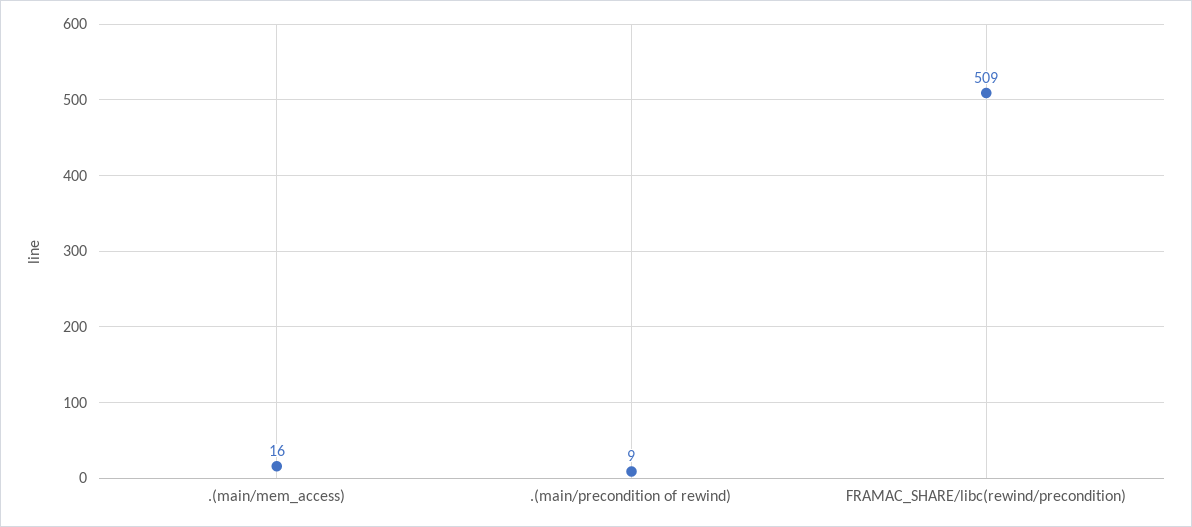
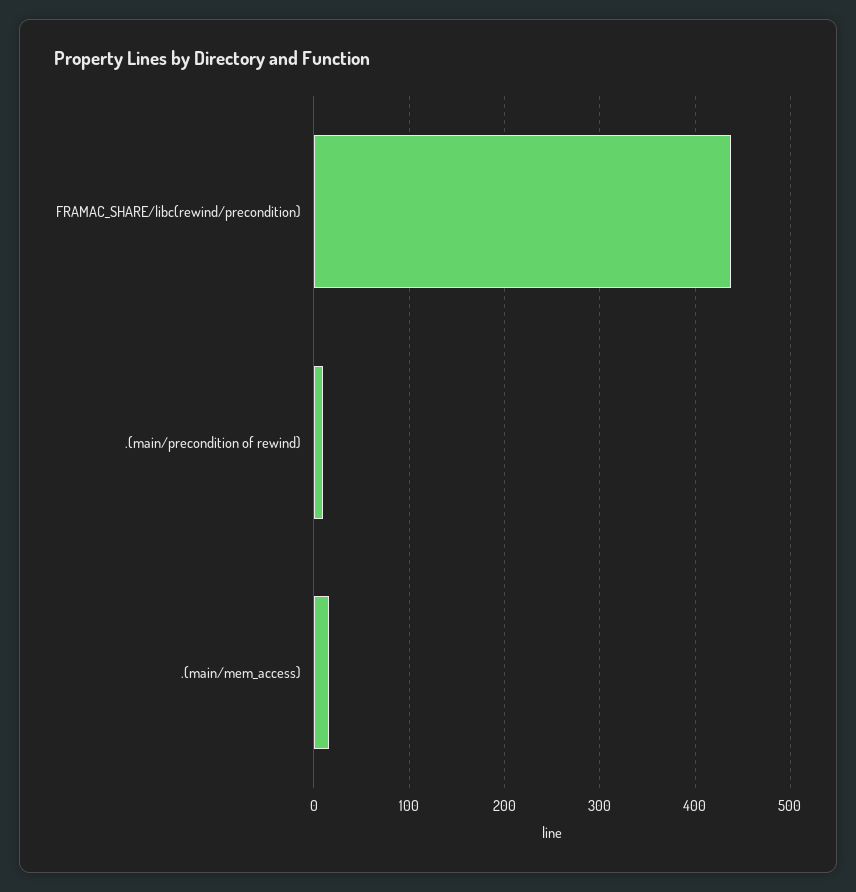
  {
    ".(main/mem_access)": 16,
    ".(main/precondition of rewind)": 9,
-   "FRAMAC_SHARE/libc(rewind/precondition)": 509
+   "FRAMAC_SHARE/libc(rewind/precondition)": 440
  }

